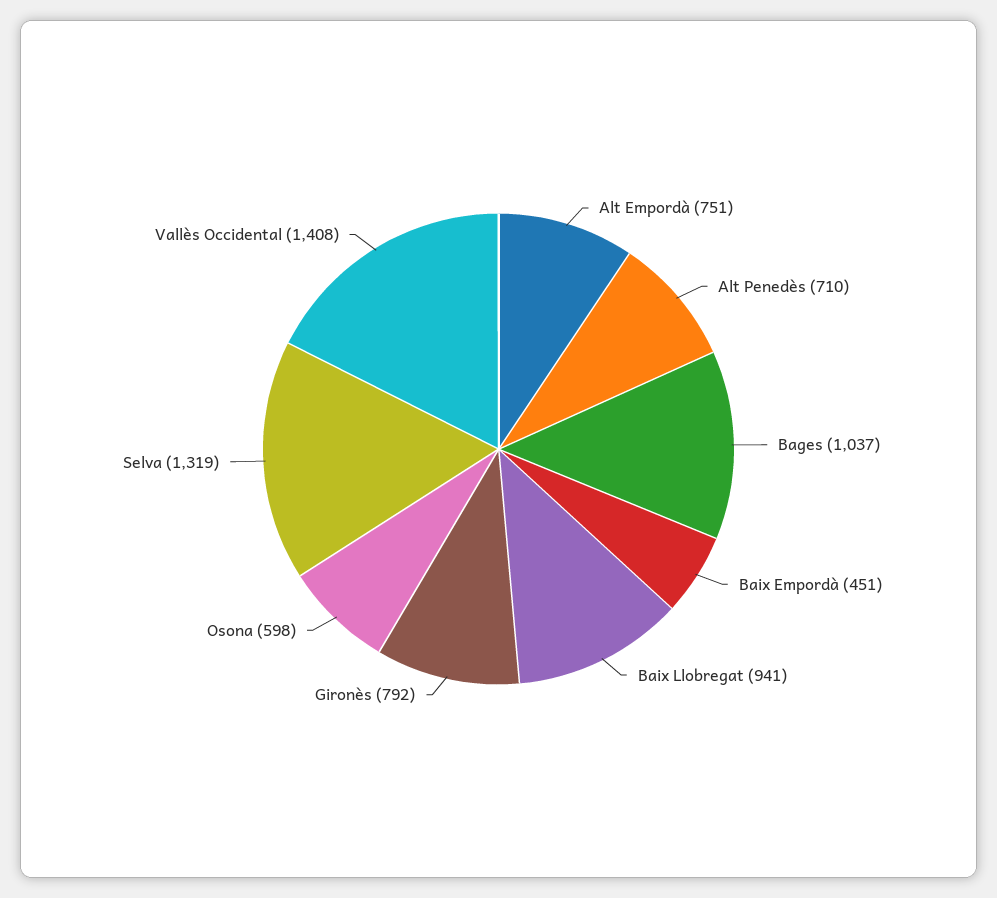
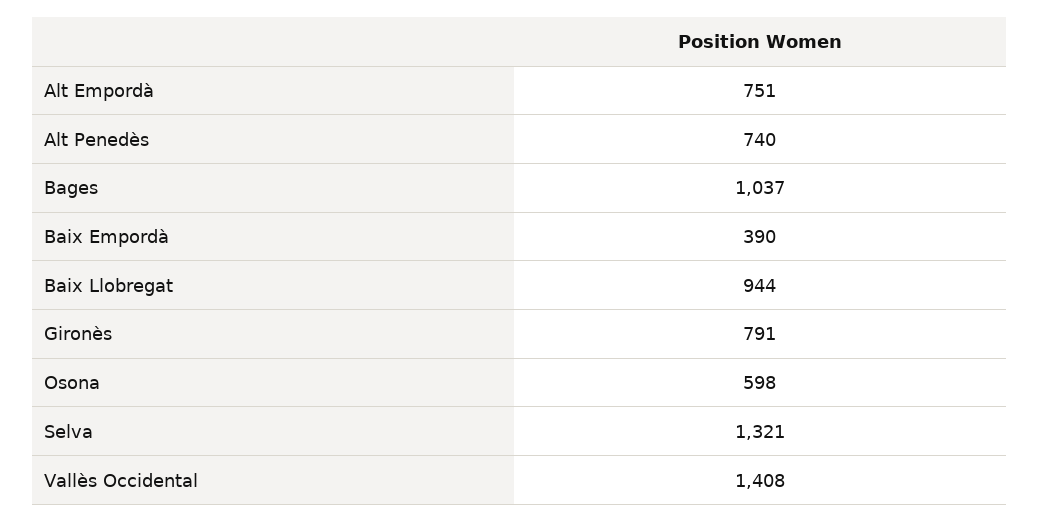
  {
    "Alt Empordà": 751,
-   "Alt Penedès": 710,
+   "Alt Penedès": 740,
    "Bages": 1037,
-   "Baix Empordà": 451,
+   "Baix Empordà": 390,
-   "Baix Llobregat": 941,
+   "Baix Llobregat": 944,
-   "Gironès": 792,
+   "Gironès": 791,
    "Osona": 598,
-   "Selva": 1319,
+   "Selva": 1321,
    "Vallès Occidental": 1408
  }

